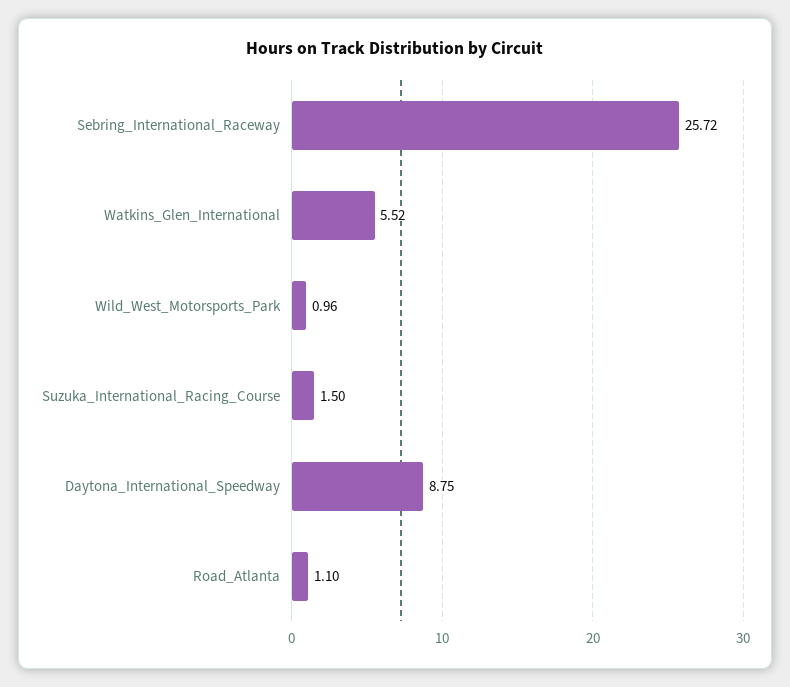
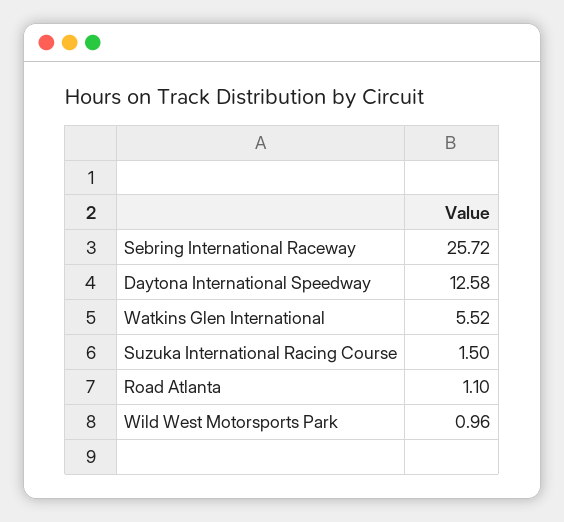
  {
    "Sebring_International_Raceway": 25.72,
    "Watkins_Glen_International": 5.52,
    "Wild_West_Motorsports_Park": 0.96,
    "Suzuka_International_Racing_Course": 1.5,
-   "Daytona_International_Speedway": 8.75,
+   "Daytona_International_Speedway": 12.58,
    "Road_Atlanta": 1.1
  }

